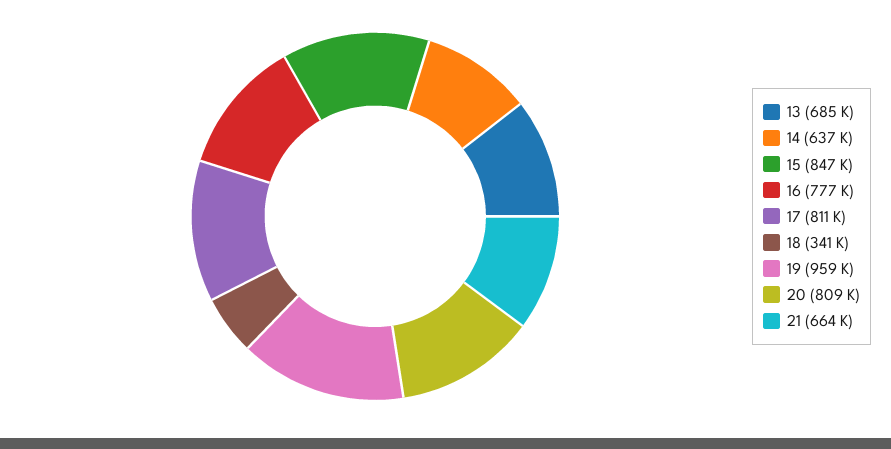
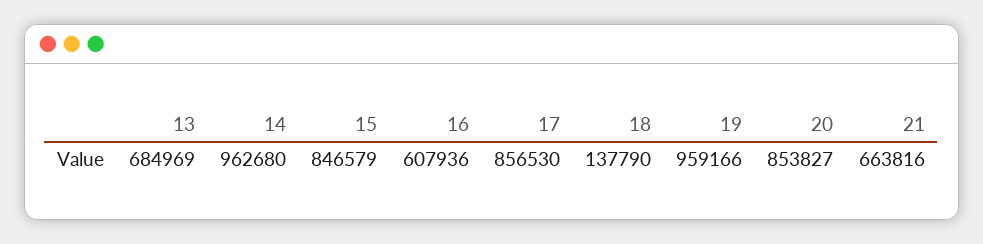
  {
    "13": 684969,
-   "14": 637000,
+   "14": 962680,
    "15": 846579,
-   "16": 777000,
+   "16": 607936,
-   "17": 811000,
+   "17": 856530,
-   "18": 341000,
+   "18": 137790,
    "19": 959166,
-   "20": 809000,
+   "20": 853827,
    "21": 663816
  }

